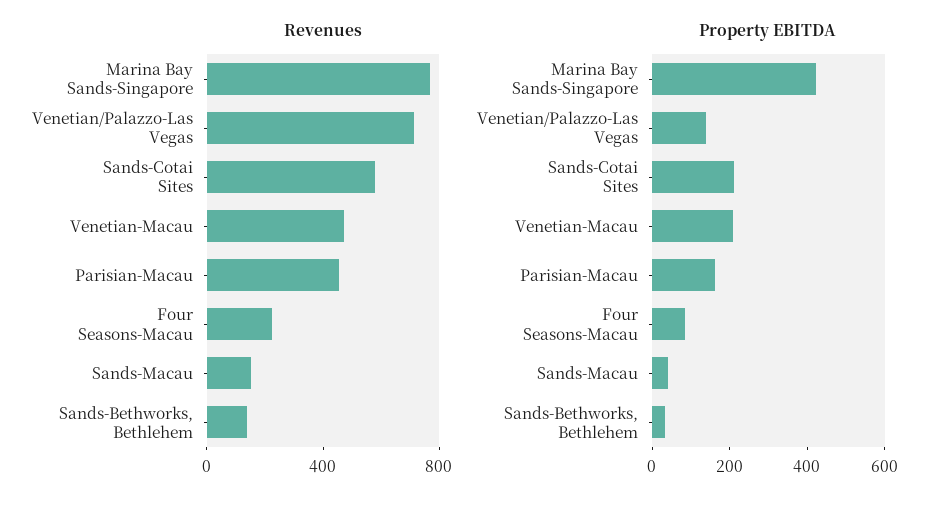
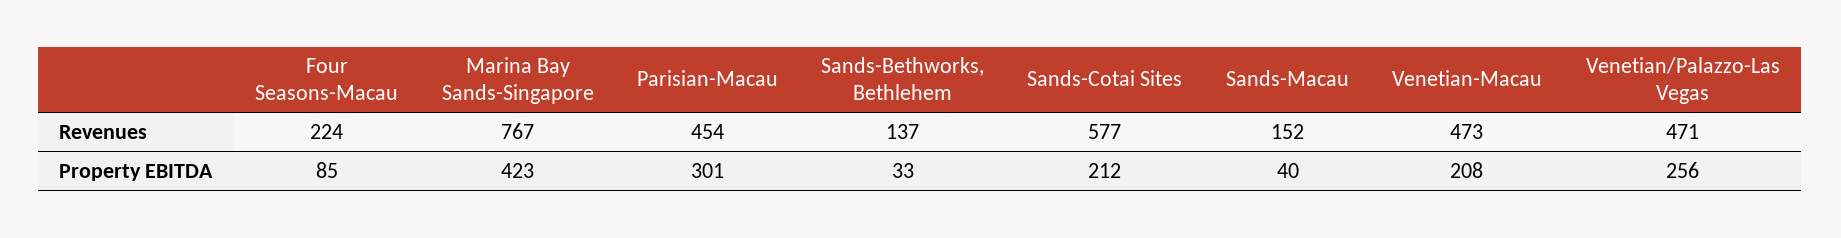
  {
    "Revenues": {
      "Marina Bay Sands-Singapore": 767,
-     "Venetian/Palazzo-Las Vegas": 700,
+     "Venetian/Palazzo-Las Vegas": 471,
      "Sands-Cotai Sites": 577,
      "Venetian-Macau": 473,
      "Parisian-Macau": 454,
      "Four Seasons-Macau": 224,
      "Sands-Macau": 152,
      "Sands-Bethworks, Bethlehem": 137
    },
    "Property EBITDA": {
      "Marina Bay Sands-Singapore": 423,
-     "Venetian/Palazzo-Las Vegas": 150,
+     "Venetian/Palazzo-Las Vegas": 256,
      "Sands-Cotai Sites": 212,
      "Venetian-Macau": 208,
-     "Parisian-Macau": 150,
+     "Parisian-Macau": 301,
      "Four Seasons-Macau": 85,
      "Sands-Macau": 40,
      "Sands-Bethworks, Bethlehem": 33
    }
  }

